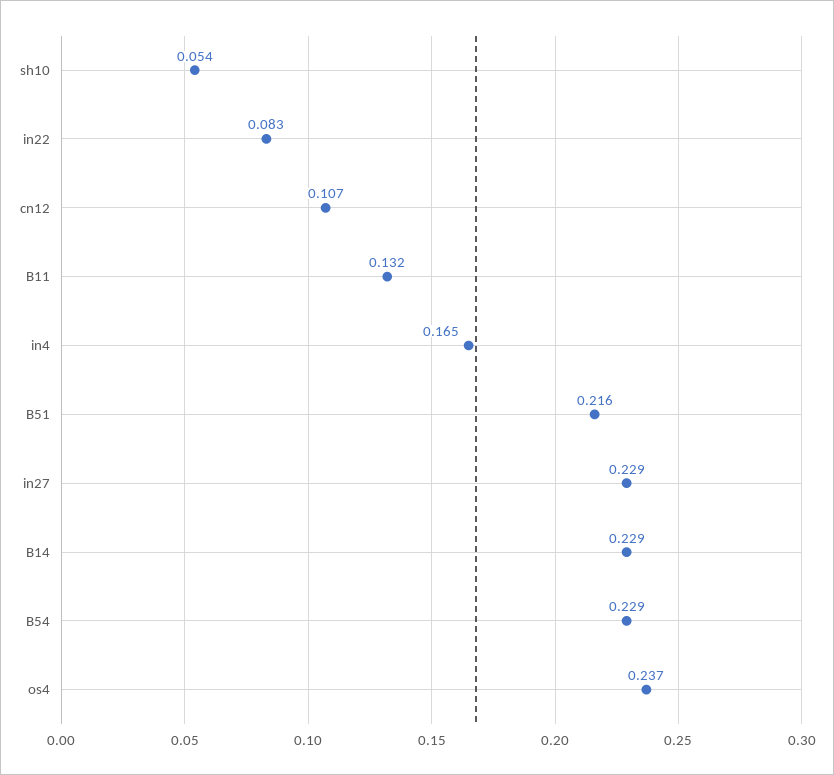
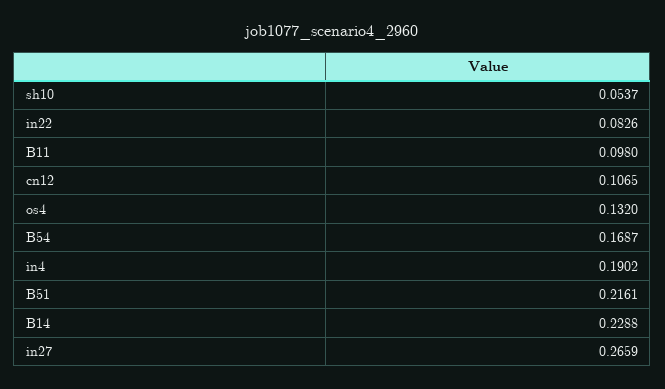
  {
    "sh10": 0.0537,
    "in22": 0.0826,
    "cn12": 0.1065,
-   "B11": 0.132,
+   "B11": 0.098,
-   "in4": 0.165,
+   "in4": 0.1902,
    "B51": 0.2161,
-   "in27": 0.229,
+   "in27": 0.2659,
    "B14": 0.2288,
-   "B54": 0.229,
+   "B54": 0.1687,
-   "os4": 0.237
+   "os4": 0.132
  }

